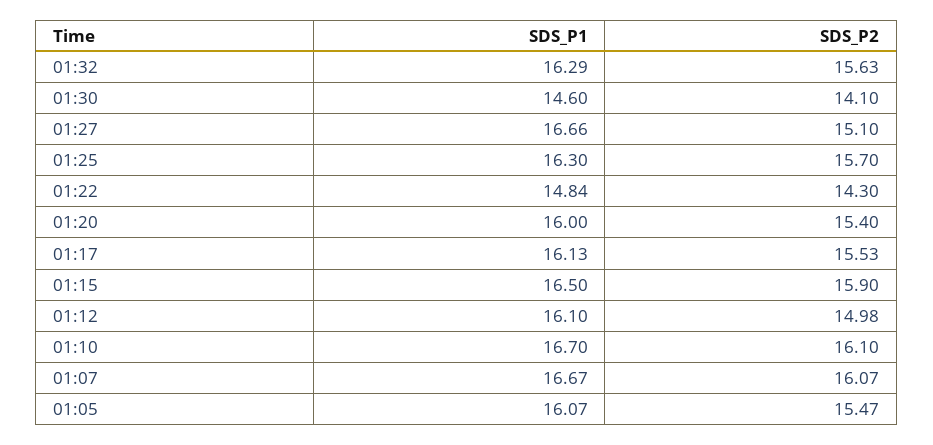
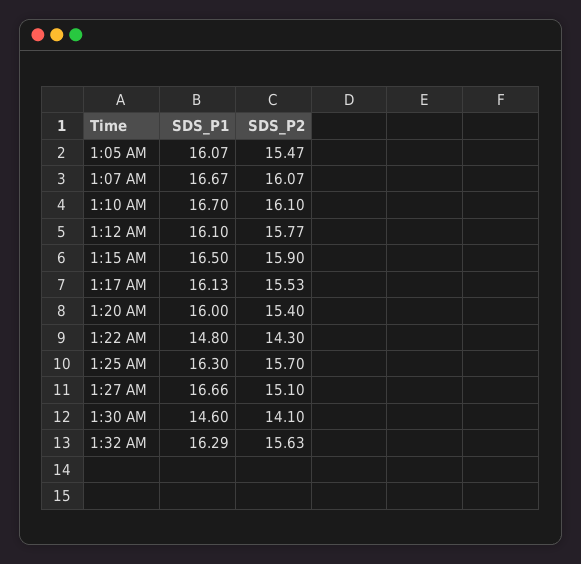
  {
    "SDS_P1": {
      "01:32": 16.29,
      "01:30": 14.6,
      "01:27": 16.66,
      "01:25": 16.3,
-     "01:22": 14.84,
+     "01:22": 14.8,
      "01:20": 16,
      "01:17": 16.13,
      "01:15": 16.5,
      "01:12": 16.1,
      "01:10": 16.7,
      "01:07": 16.67,
      "01:05": 16.07
    },
    "SDS_P2": {
      "01:32": 15.63,
      "01:30": 14.1,
      "01:27": 15.1,
      "01:25": 15.7,
      "01:22": 14.3,
      "01:20": 15.4,
      "01:17": 15.53,
      "01:15": 15.9,
-     "01:12": 14.98,
+     "01:12": 15.77,
      "01:10": 16.1,
      "01:07": 16.07,
      "01:05": 15.47
    }
  }

